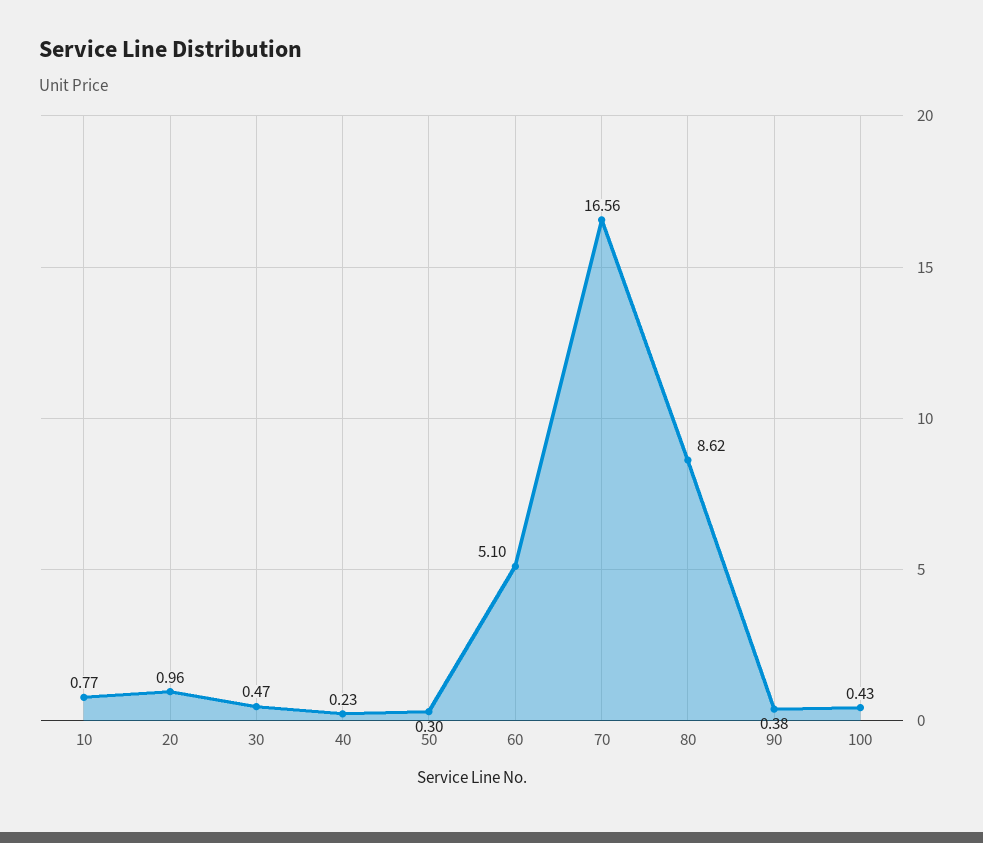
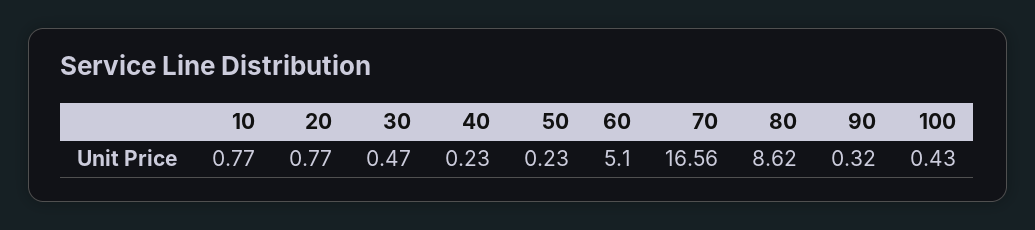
  {
    "10": 0.77,
-   "20": 0.96,
+   "20": 0.77,
    "30": 0.47,
    "40": 0.23,
-   "50": 0.3,
+   "50": 0.23,
    "60": 5.1,
    "70": 16.56,
    "80": 8.62,
-   "90": 0.38,
+   "90": 0.32,
    "100": 0.43
  }

